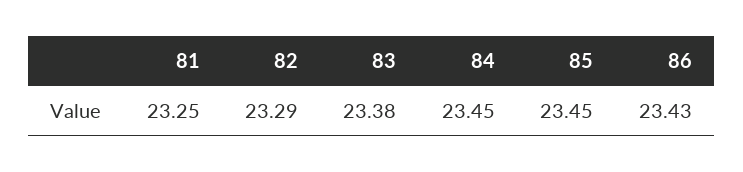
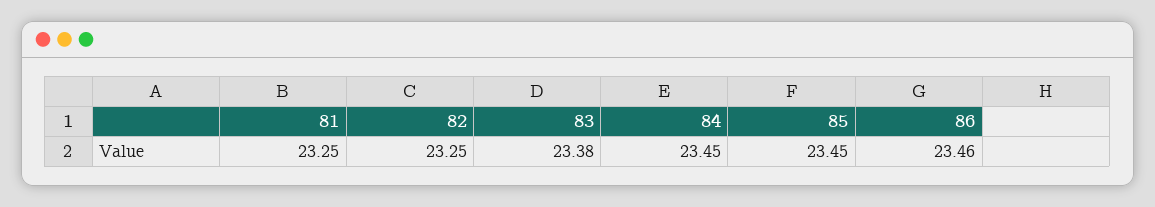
  {
    "81": 23.25,
-   "82": 23.29,
+   "82": 23.25,
    "83": 23.38,
    "84": 23.45,
    "85": 23.45,
-   "86": 23.43
+   "86": 23.46
  }

